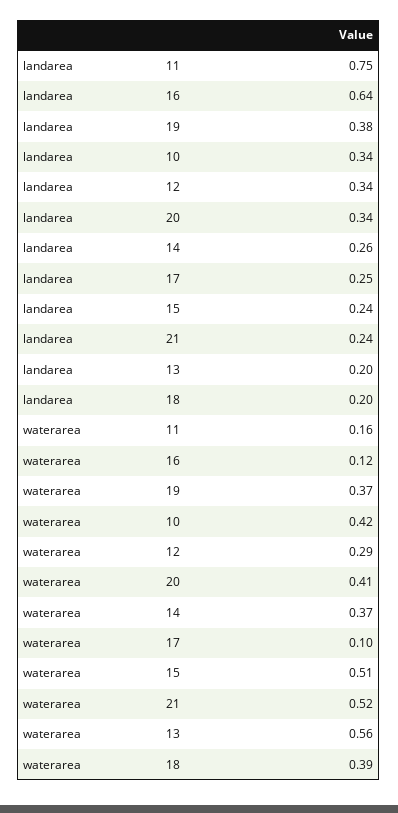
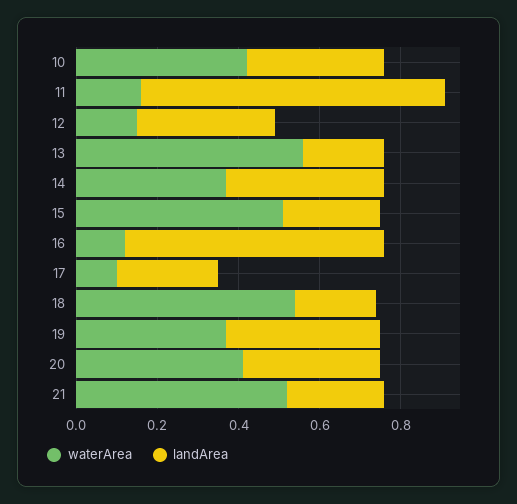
  {
    "landarea": {
      "11": 0.75,
      "16": 0.64,
      "19": 0.38,
      "10": 0.34,
      "12": 0.34,
      "20": 0.34,
-     "14": 0.26,
+     "14": 0.4,
      "17": 0.25,
      "15": 0.24,
      "21": 0.24,
      "13": 0.2,
      "18": 0.2
    },
    "waterarea": {
      "11": 0.16,
      "16": 0.12,
      "19": 0.37,
      "10": 0.42,
-     "12": 0.29,
+     "12": 0.15,
      "20": 0.41,
      "14": 0.37,
      "17": 0.1,
      "15": 0.51,
      "21": 0.52,
      "13": 0.56,
-     "18": 0.39
+     "18": 0.55
    }
  }

